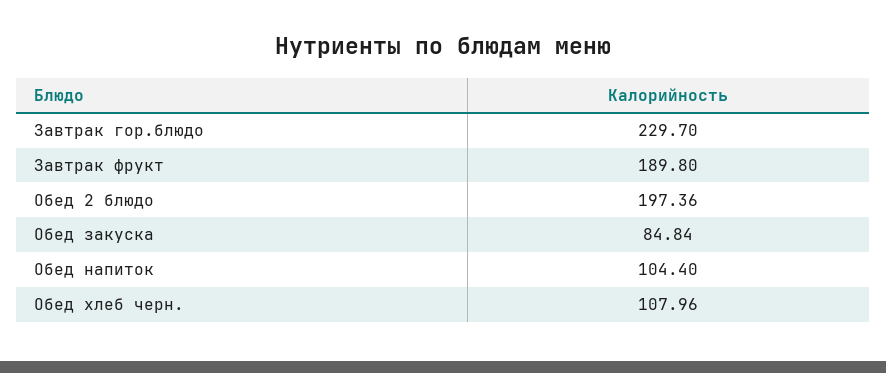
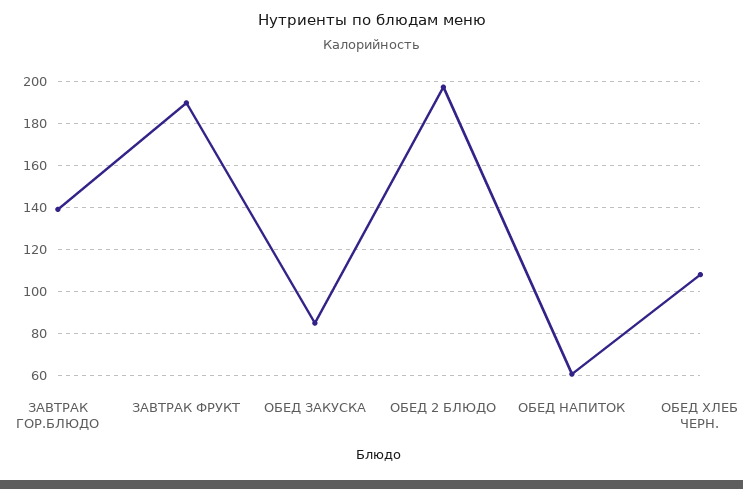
  {
-   "Завтрак гор.блюдо": 229.7,
+   "Завтрак гор.блюдо": 140,
    "Завтрак фрукт": 189.8,
    "Обед 2 блюдо": 197.36,
    "Обед закуска": 84.84,
-   "Обед напиток": 104.4,
+   "Обед напиток": 60,
    "Обед хлеб черн.": 107.96
  }

